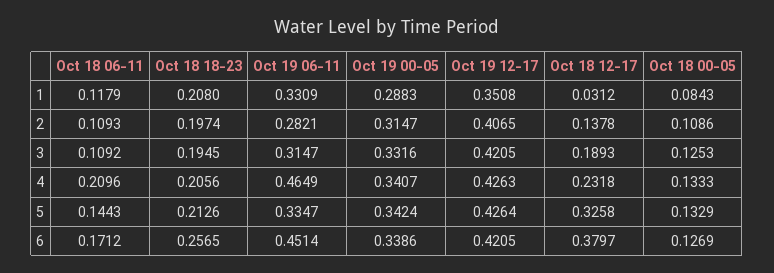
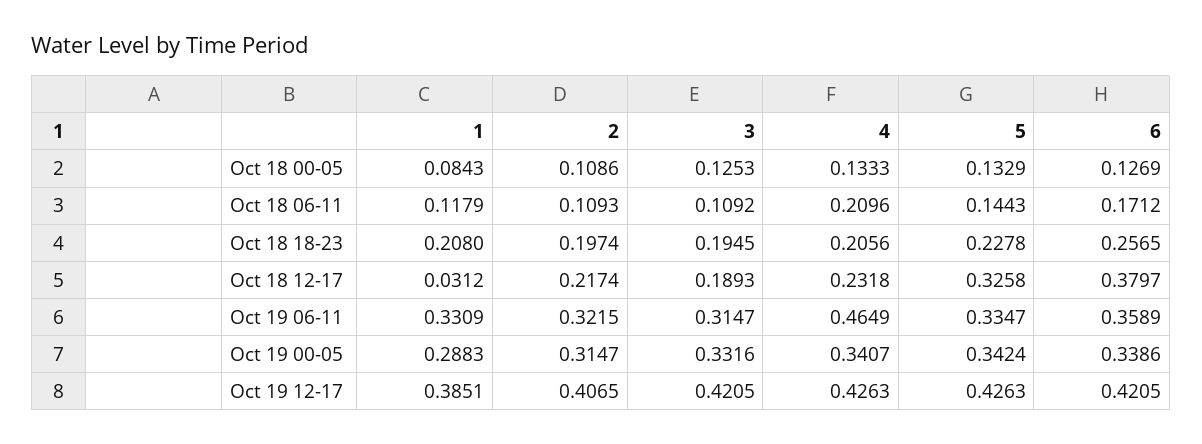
  {
    "Oct 18 06-11": {
      "1": 0.1179,
      "2": 0.1093,
      "3": 0.1092,
      "4": 0.2096,
      "5": 0.1443,
      "6": 0.1712
    },
    "Oct 18 18-23": {
      "1": 0.208,
      "2": 0.1974,
      "3": 0.1945,
      "4": 0.2056,
-     "5": 0.2126,
+     "5": 0.2278,
      "6": 0.2565
    },
    "Oct 19 06-11": {
      "1": 0.3309,
-     "2": 0.2821,
+     "2": 0.3215,
      "3": 0.3147,
      "4": 0.4649,
      "5": 0.3347,
-     "6": 0.4514
+     "6": 0.3589
    },
    "Oct 19 00-05": {
      "1": 0.2883,
      "2": 0.3147,
      "3": 0.3316,
      "4": 0.3407,
      "5": 0.3424,
      "6": 0.3386
    },
    "Oct 19 12-17": {
-     "1": 0.3508,
+     "1": 0.3851,
      "2": 0.4065,
      "3": 0.4205,
      "4": 0.4263,
-     "5": 0.4264,
+     "5": 0.4263,
      "6": 0.4205
    },
    "Oct 18 12-17": {
      "1": 0.0312,
-     "2": 0.1378,
+     "2": 0.2174,
      "3": 0.1893,
      "4": 0.2318,
      "5": 0.3258,
      "6": 0.3797
    },
    "Oct 18 00-05": {
      "1": 0.0843,
      "2": 0.1086,
      "3": 0.1253,
      "4": 0.1333,
      "5": 0.1329,
      "6": 0.1269
    }
  }

